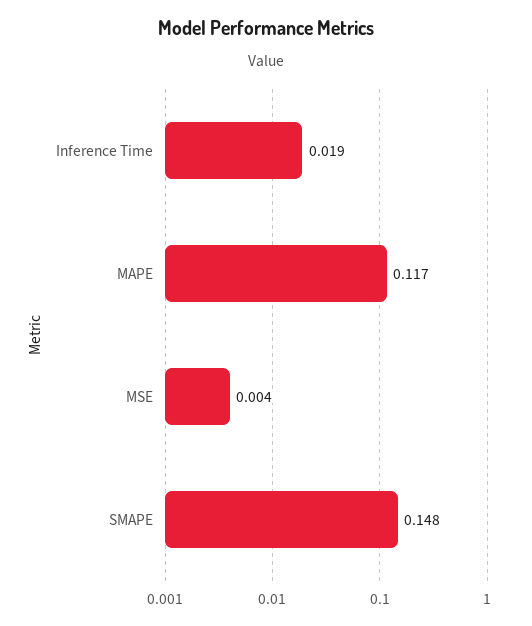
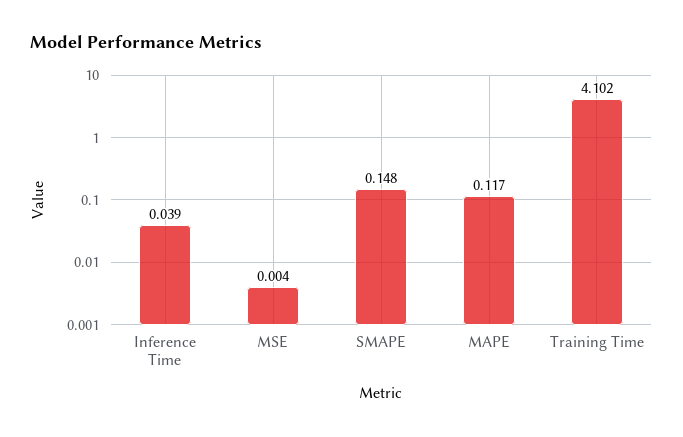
  {
-   "Inference Time": 0.019,
+   "Inference Time": 0.039,
    "MAPE": 0.117,
    "MSE": 0.004,
-   "SMAPE": 0.148
+   "SMAPE": 0.148,
+   "Training Time": 4.102
  }

